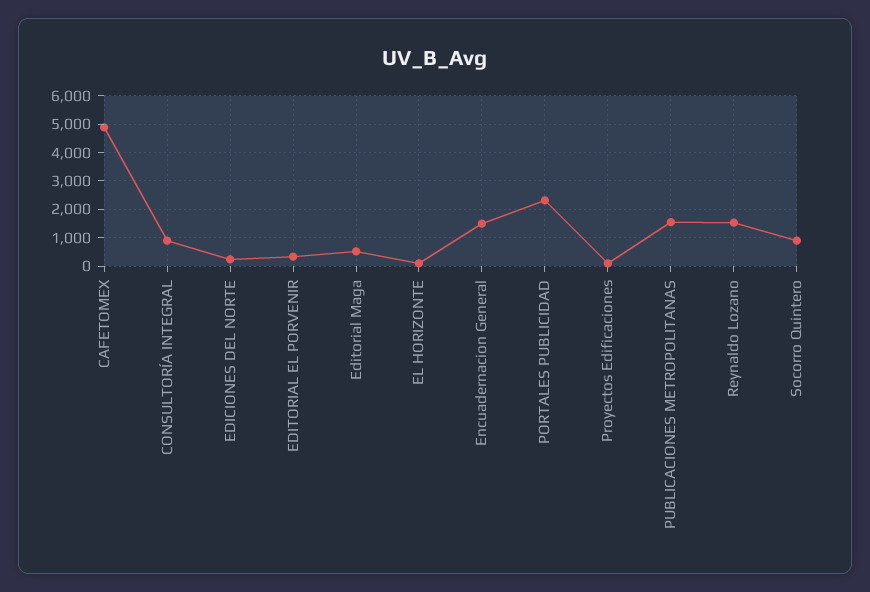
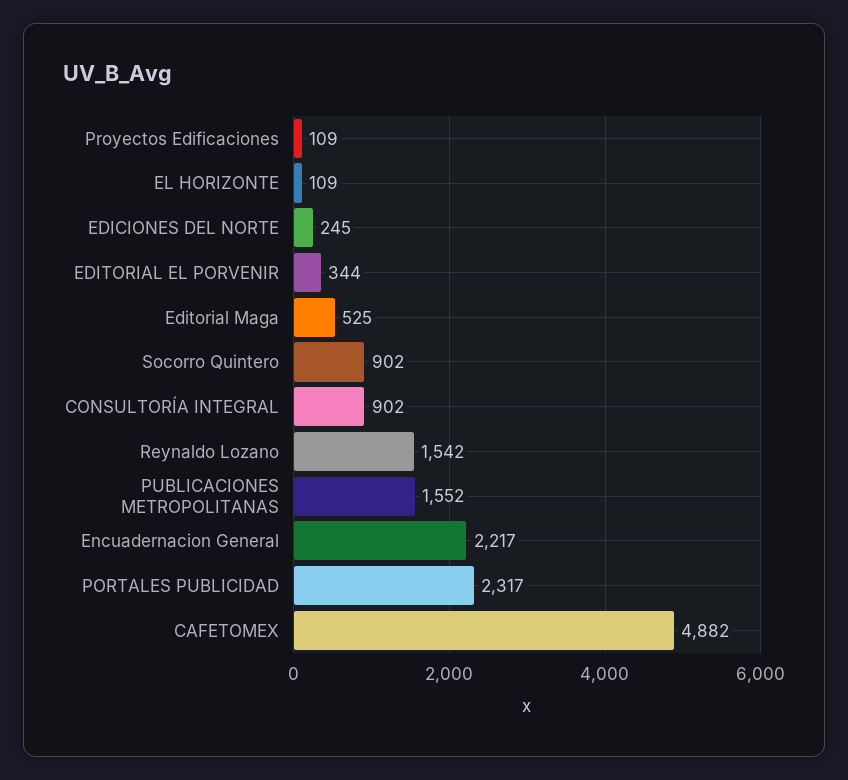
  {
    "CAFETOMEX": 4882,
    "CONSULTORÍA INTEGRAL": 902,
    "EDICIONES DEL NORTE": 245,
    "EDITORIAL EL PORVENIR": 344,
    "Editorial Maga": 525,
    "EL HORIZONTE": 109,
-   "Encuadernacion General": 1500,
+   "Encuadernacion General": 2217,
    "PORTALES PUBLICIDAD": 2317,
    "Proyectos Edificaciones": 109,
    "PUBLICACIONES METROPOLITANAS": 1552,
    "Reynaldo Lozano": 1542,
    "Socorro Quintero": 902
  }

